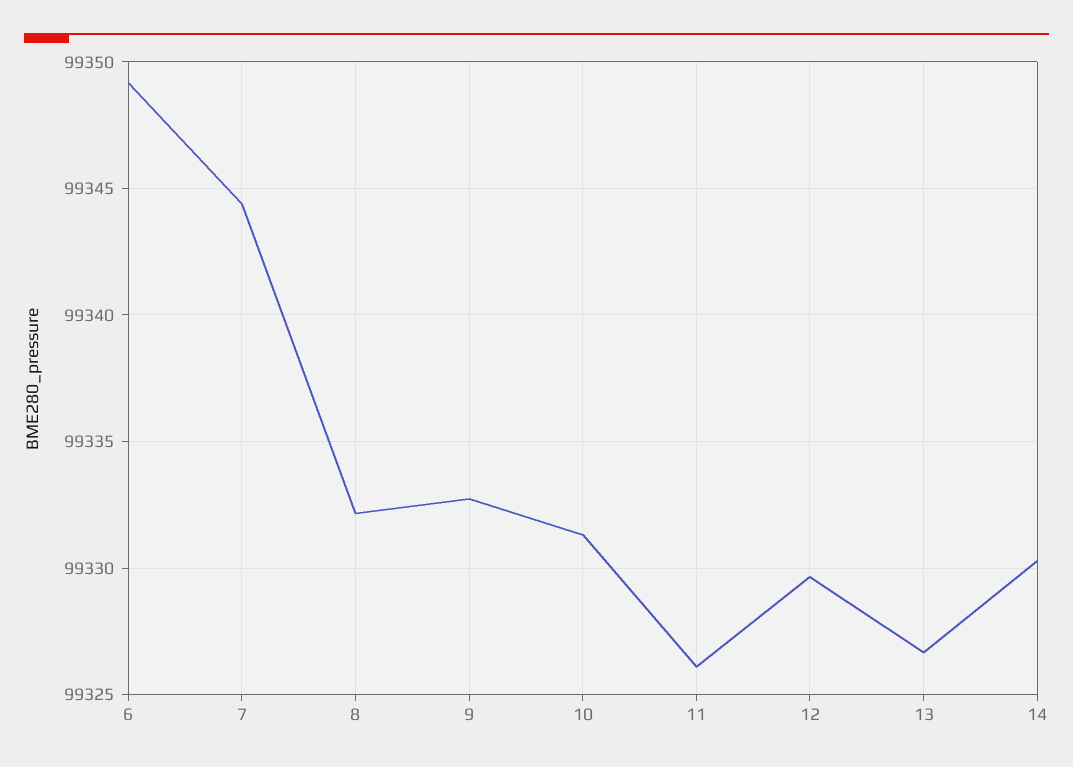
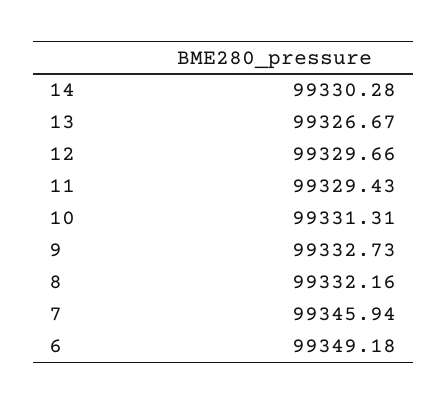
  {
    "6": 99349.18,
-   "7": 99344.5,
+   "7": 99345.94,
    "8": 99332.16,
    "9": 99332.73,
    "10": 99331.31,
-   "11": 99326,
+   "11": 99329.43,
    "12": 99329.66,
    "13": 99326.67,
    "14": 99330.28
  }

